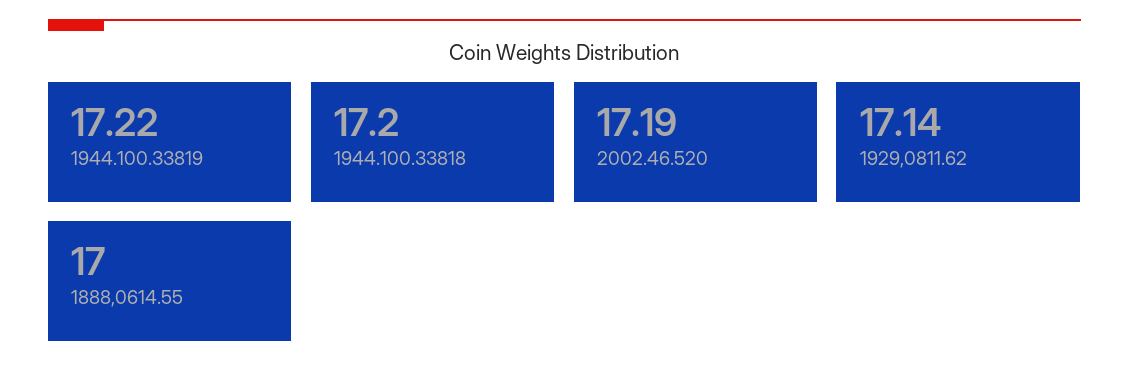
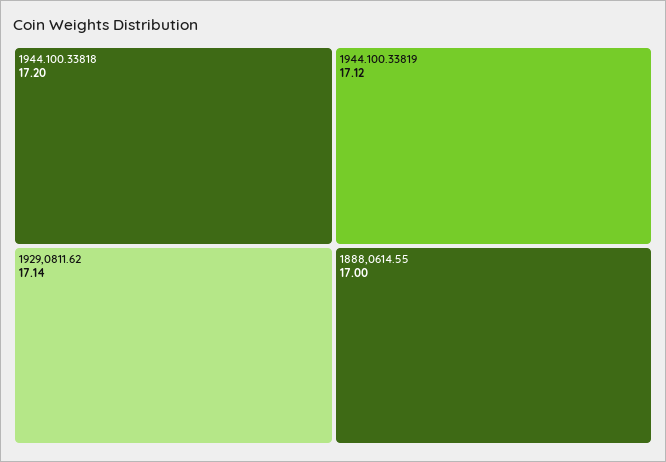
  {
-   "1944.100.33819": 17.22,
+   "1944.100.33819": 17.12,
    "1944.100.33818": 17.2,
-   "2002.46.520": 17.19,
    "1929,0811.62": 17.14,
    "1888,0614.55": 17
  }

